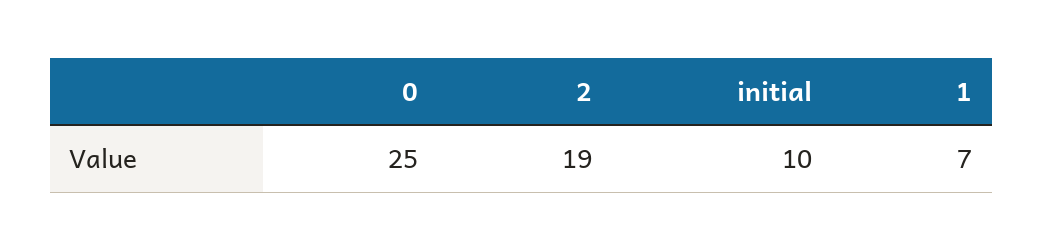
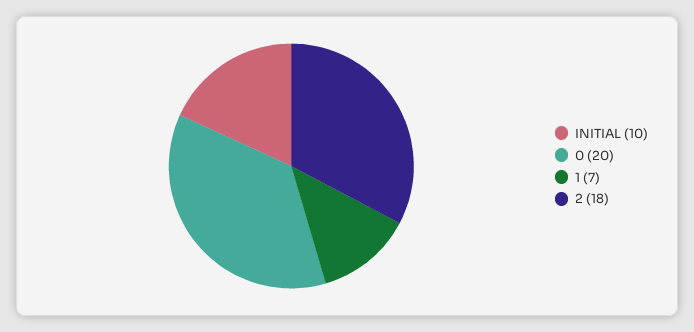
  {
-   "0": 25,
+   "0": 20,
-   "2": 19,
+   "2": 18,
    "initial": 10,
    "1": 7
  }

